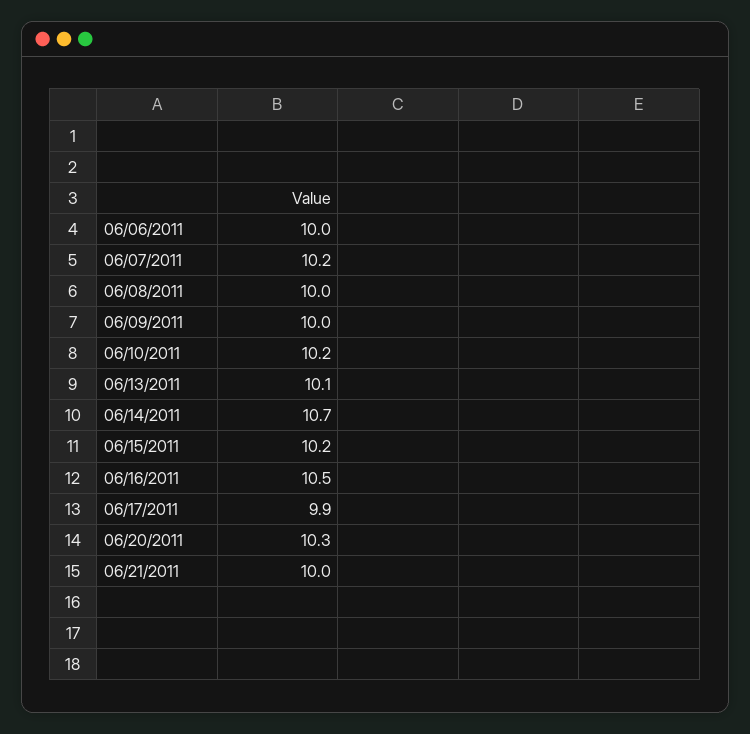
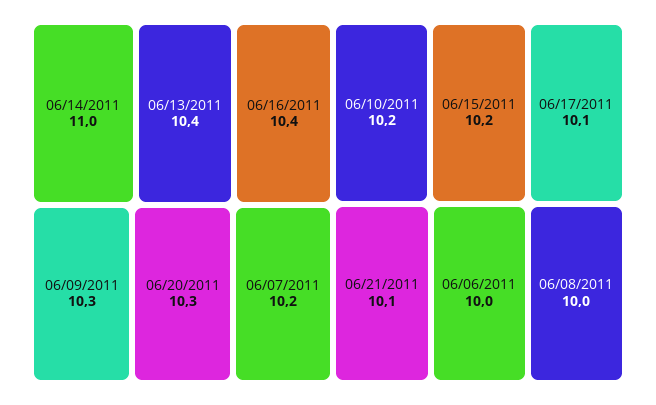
  {
    "06/06/2011": 10,
    "06/07/2011": 10.2,
    "06/08/2011": 10,
-   "06/09/2011": 10,
+   "06/09/2011": 10.3,
    "06/10/2011": 10.2,
-   "06/13/2011": 10.1,
+   "06/13/2011": 10.4,
-   "06/14/2011": 10.7,
+   "06/14/2011": 11,
    "06/15/2011": 10.2,
-   "06/16/2011": 10.5,
+   "06/16/2011": 10.4,
-   "06/17/2011": 9.9,
+   "06/17/2011": 10.1,
    "06/20/2011": 10.3,
-   "06/21/2011": 10
+   "06/21/2011": 10.1
  }

